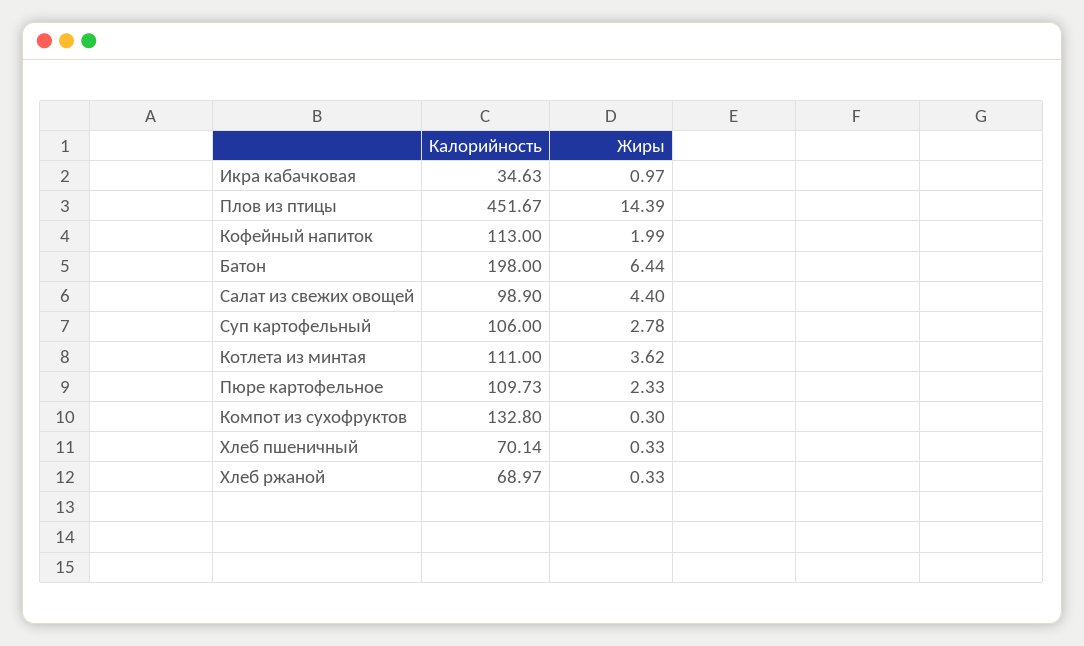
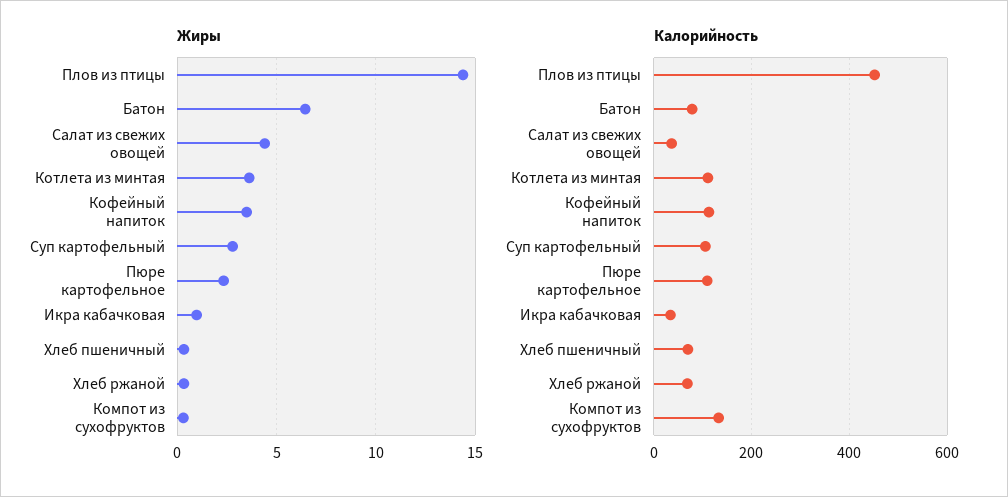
  {
    "Калорийность": {
      "Икра кабачковая": 34.63,
      "Плов из птицы": 451.67,
      "Кофейный напиток": 113,
-     "Батон": 198,
+     "Батон": 80,
-     "Салат из свежих овощей": 98.9,
+     "Салат из свежих овощей": 40,
      "Суп картофельный": 106,
      "Котлета из минтая": 111,
      "Пюре картофельное": 109.73,
      "Компот из сухофруктов": 132.8,
      "Хлеб пшеничный": 70.14,
      "Хлеб ржаной": 68.97
    },
    "Жиры": {
      "Икра кабачковая": 0.97,
      "Плов из птицы": 14.39,
-     "Кофейный напиток": 1.99,
+     "Кофейный напиток": 3.5,
      "Батон": 6.44,
      "Салат из свежих овощей": 4.4,
      "Суп картофельный": 2.78,
      "Котлета из минтая": 3.62,
      "Пюре картофельное": 2.33,
      "Компот из сухофруктов": 0.3,
      "Хлеб пшеничный": 0.33,
      "Хлеб ржаной": 0.33
    }
  }

